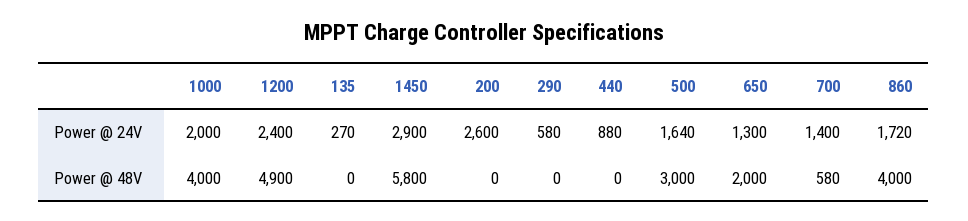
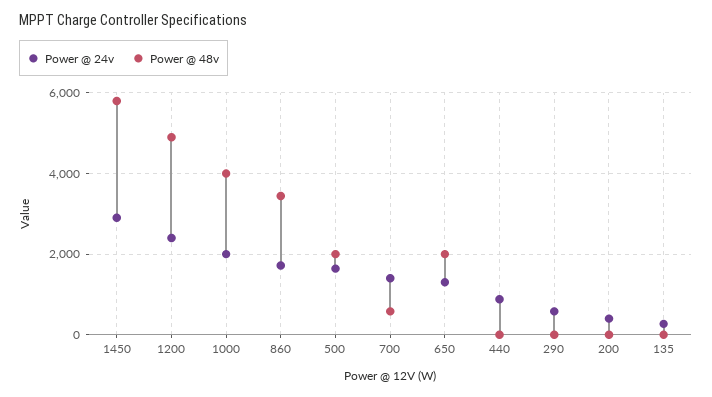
  {
    "Power @ 24V": {
      "1000": 2000,
      "1200": 2400,
      "135": 270,
      "1450": 2900,
-     "200": 2600,
+     "200": 400,
      "290": 580,
      "440": 880,
      "500": 1640,
      "650": 1300,
      "700": 1400,
      "860": 1720
    },
    "Power @ 48V": {
      "1000": 4000,
      "1200": 4900,
      "135": 0,
      "1450": 5800,
      "200": 0,
      "290": 0,
      "440": 0,
-     "500": 3000,
+     "500": 2000,
      "650": 2000,
      "700": 580,
-     "860": 4000
+     "860": 3400
    }
  }

